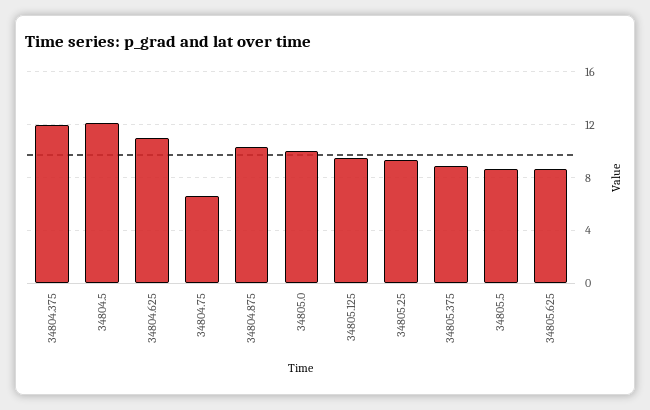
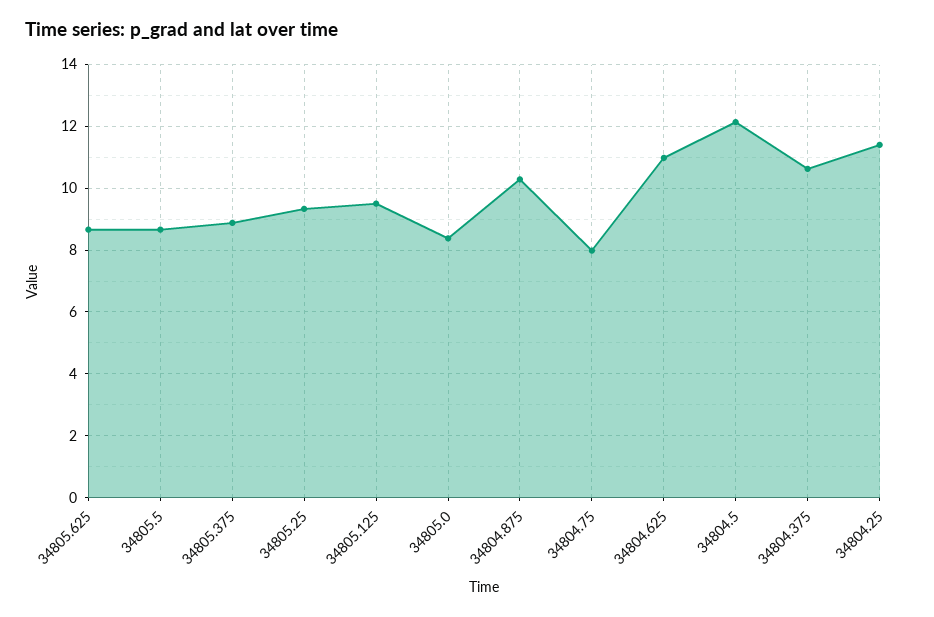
  {
-   "34804.375": 12,
+   "34804.375": 10.6,
    "34804.5": 12.2,
    "34804.625": 11,
-   "34804.75": 6.5,
+   "34804.75": 8,
    "34804.875": 10.2,
-   "34805.0": 10,
+   "34805.0": 8.4,
    "34805.125": 9.6,
    "34805.25": 9.4,
    "34805.375": 8.8,
    "34805.5": 8.6,
-   "34805.625": 8.6
+   "34805.625": 8.6,
+   "34804.25": 11.4
  }

